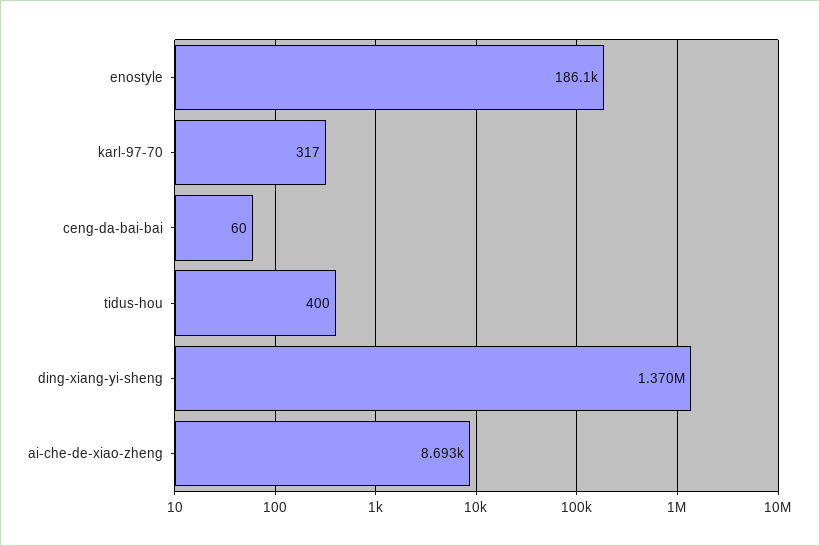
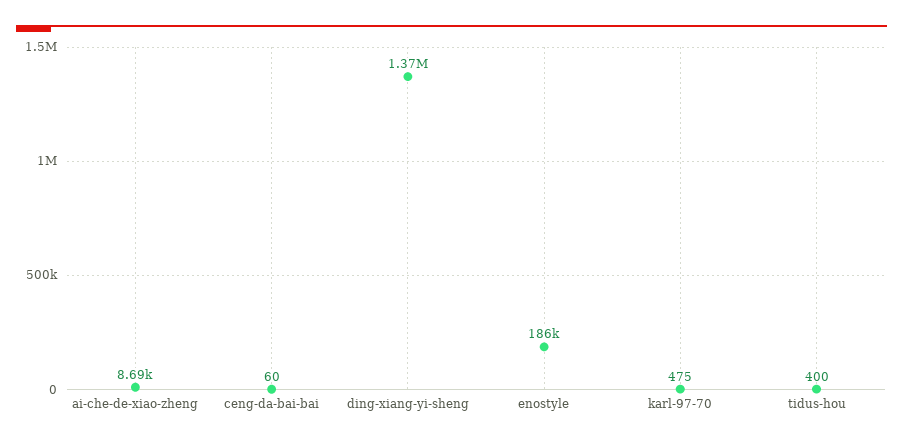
  {
    "enostyle": 186100,
-   "karl-97-70": 317,
+   "karl-97-70": 475,
    "ceng-da-bai-bai": 60,
    "tidus-hou": 400,
    "ding-xiang-yi-sheng": 1370000,
    "ai-che-de-xiao-zheng": 8693
  }

